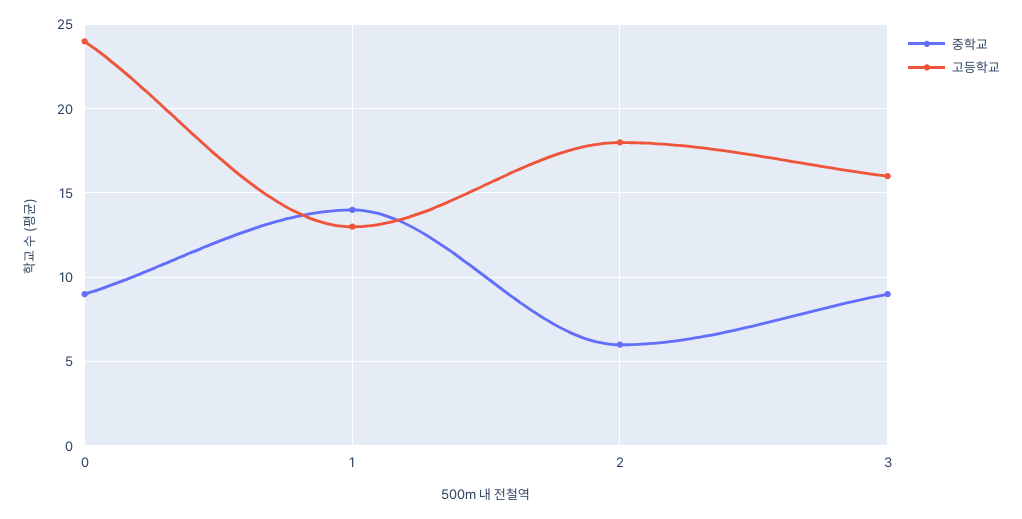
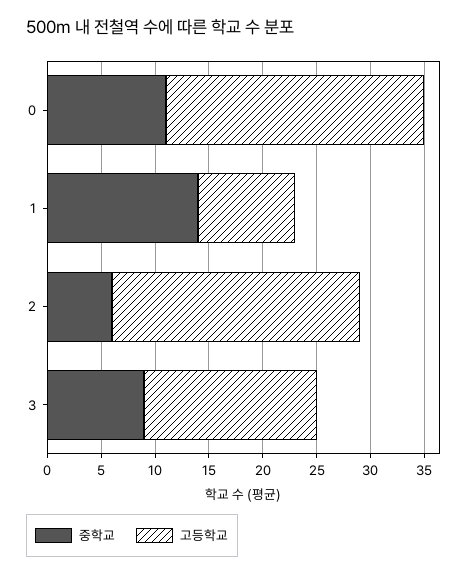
  {
    "중학교": {
-     "0": 9,
+     "0": 11,
      "1": 14,
      "2": 6,
      "3": 9
    },
    "고등학교": {
      "0": 24,
-     "1": 13,
+     "1": 9,
-     "2": 18,
+     "2": 23,
      "3": 16
    }
  }

